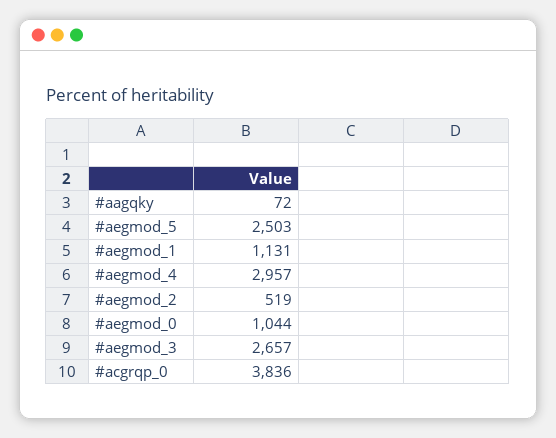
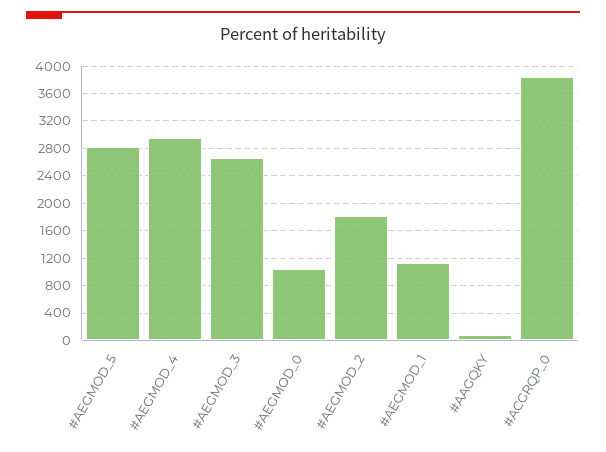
  {
    "#aagqky": 72,
-   "#aegmod_5": 2503,
+   "#aegmod_5": 2800,
    "#aegmod_1": 1131,
    "#aegmod_4": 2957,
-   "#aegmod_2": 519,
+   "#aegmod_2": 1800,
    "#aegmod_0": 1044,
    "#aegmod_3": 2657,
    "#acgrqp_0": 3836
  }

